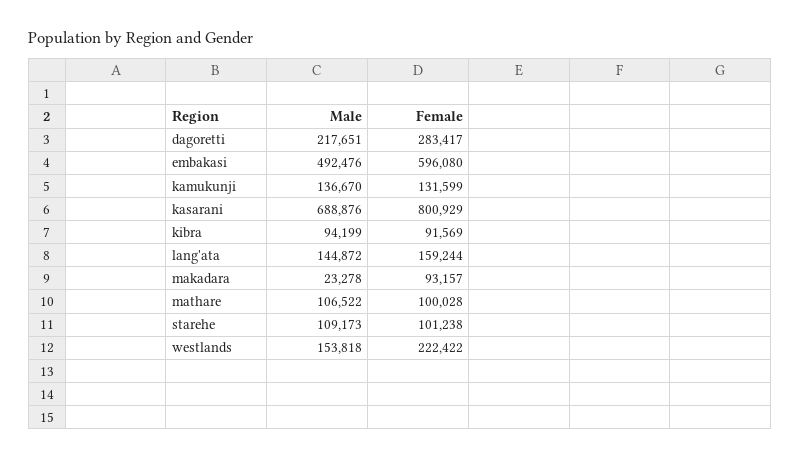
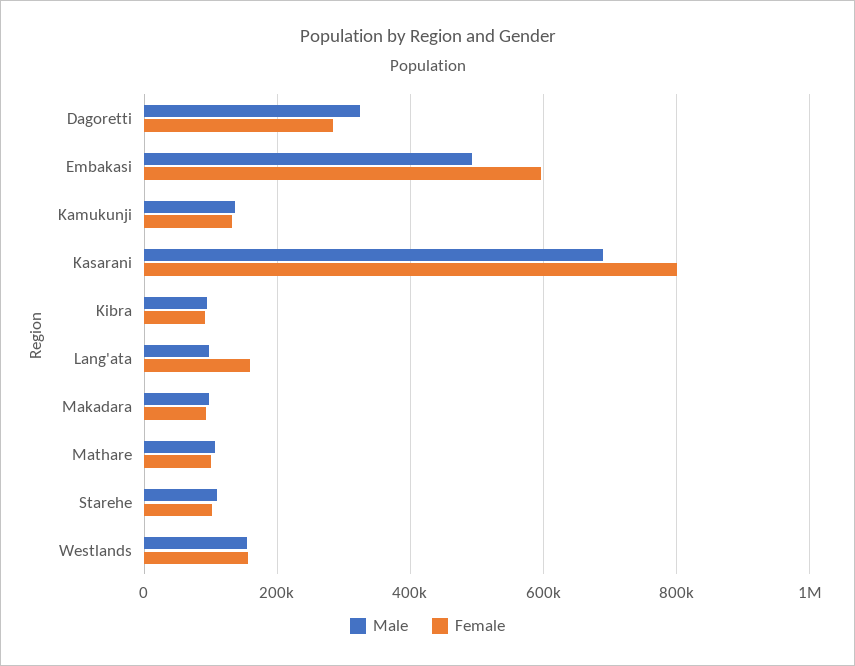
  {
    "Male": {
-     "dagoretti": 217651,
+     "dagoretti": 320000,
      "embakasi": 492476,
      "kamukunji": 136670,
      "kasarani": 688876,
      "kibra": 94199,
-     "lang'ata": 144872,
+     "lang'ata": 100000,
-     "makadara": 23278,
+     "makadara": 100000,
      "mathare": 106522,
      "starehe": 109173,
      "westlands": 153818
    },
    "Female": {
      "dagoretti": 283417,
      "embakasi": 596080,
      "kamukunji": 131599,
      "kasarani": 800929,
      "kibra": 91569,
      "lang'ata": 159244,
      "makadara": 93157,
      "mathare": 100028,
      "starehe": 101238,
-     "westlands": 222422
+     "westlands": 160000
    }
  }

